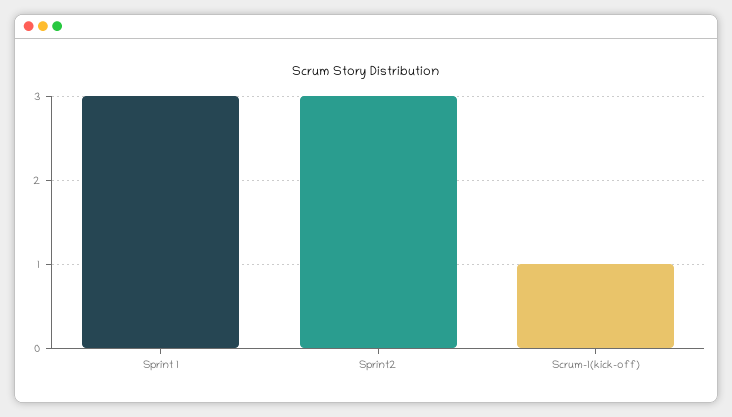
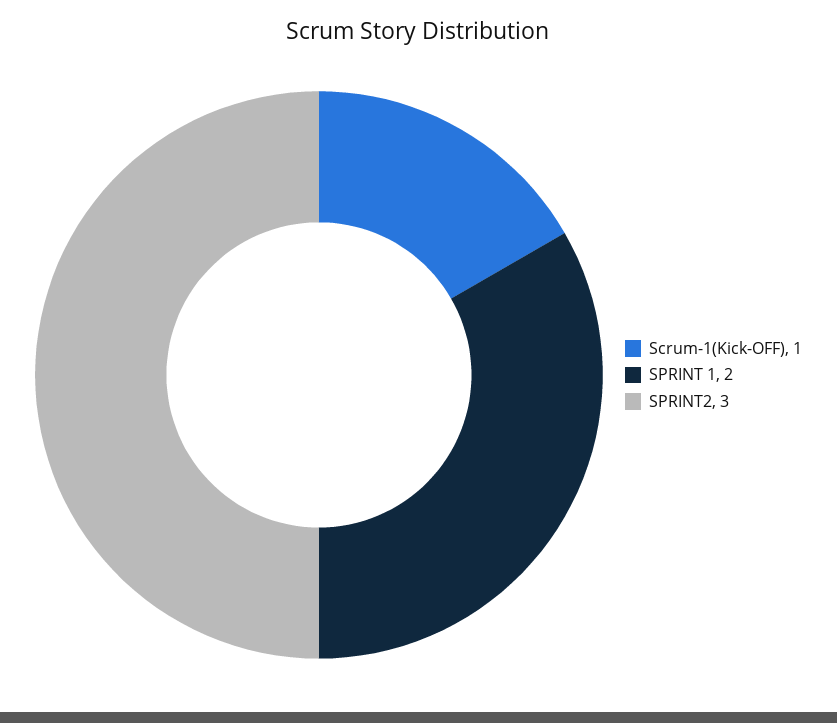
  {
-   "Sprint 1": 3,
+   "Sprint 1": 2,
    "Sprint2": 3,
    "Scrum-1(kick-off)": 1
  }

